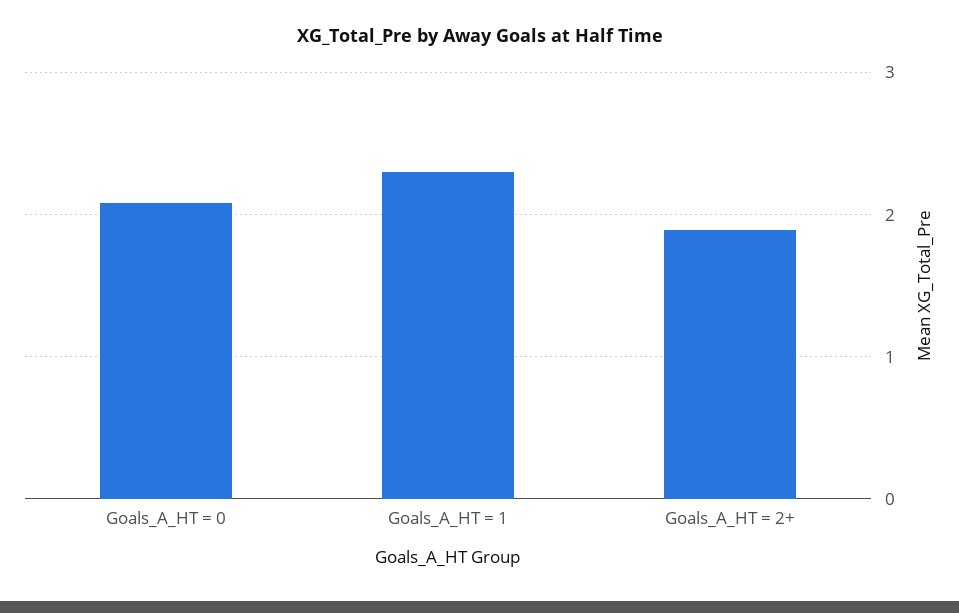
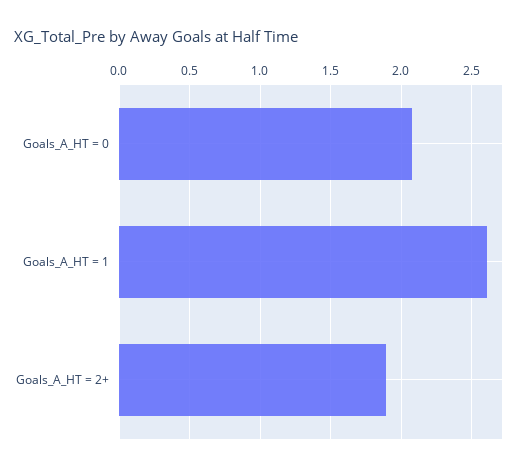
  {
    "Goals_A_HT = 0": 2.1,
-   "Goals_A_HT = 1": 2.3,
+   "Goals_A_HT = 1": 2.6,
    "Goals_A_HT = 2+": 1.9
  }

